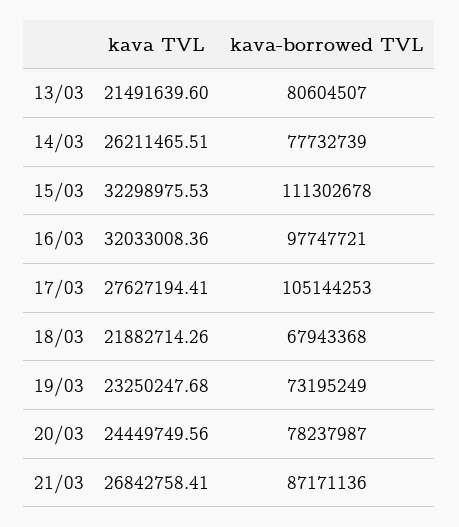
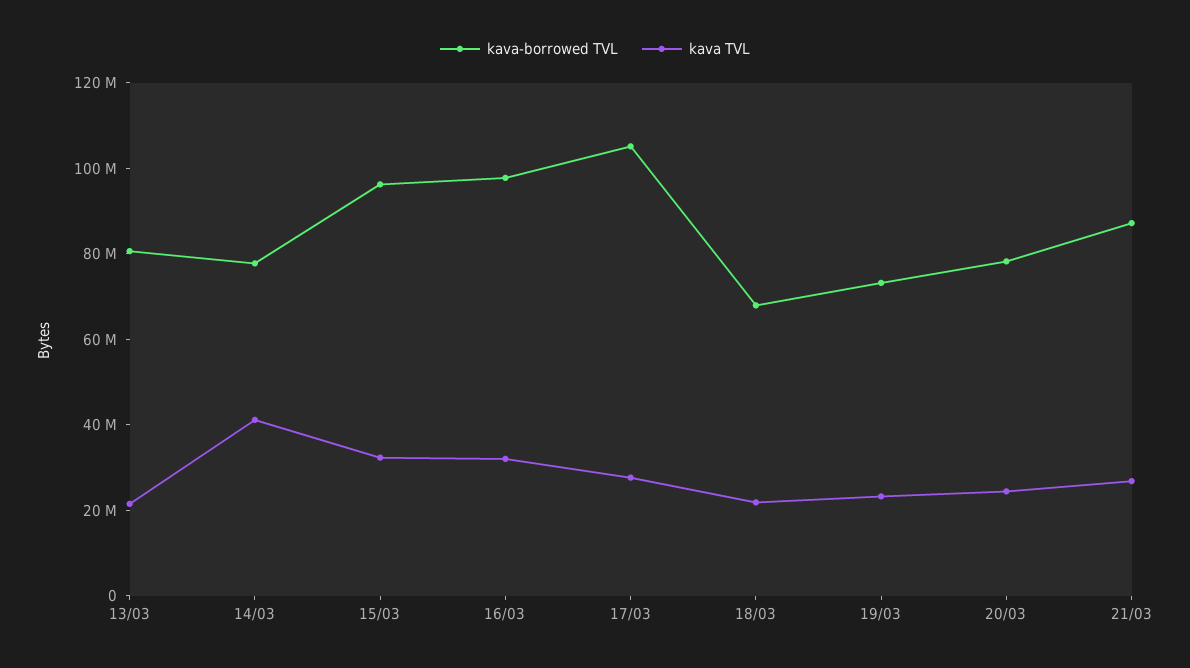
  {
    "kava TVL": {
      "13/03": 21491639.6,
-     "14/03": 26211465.51,
+     "14/03": 40000000,
      "15/03": 32298975.53,
      "16/03": 32033008.36,
      "17/03": 27627194.41,
      "18/03": 21882714.26,
      "19/03": 23250247.68,
      "20/03": 24449749.56,
      "21/03": 26842758.41
    },
    "kava-borrowed TVL": {
      "13/03": 80604507,
      "14/03": 77732739,
-     "15/03": 111302678,
+     "15/03": 95000000,
      "16/03": 97747721,
      "17/03": 105144253,
      "18/03": 67943368,
      "19/03": 73195249,
      "20/03": 78237987,
      "21/03": 87171136
    }
  }

